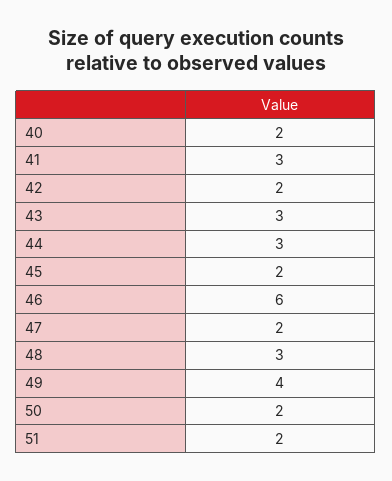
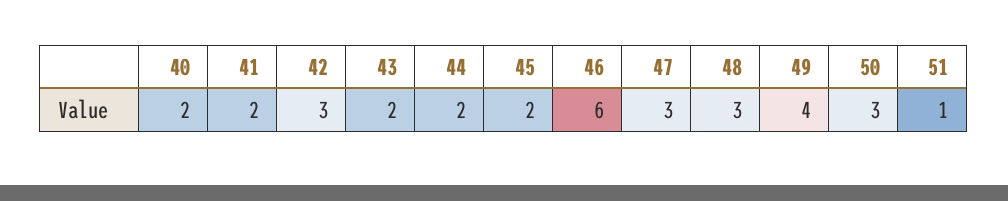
  {
    "40": 2,
-   "41": 3,
+   "41": 2,
-   "42": 2,
+   "42": 3,
-   "43": 3,
+   "43": 2,
-   "44": 3,
+   "44": 2,
    "45": 2,
    "46": 6,
-   "47": 2,
+   "47": 3,
    "48": 3,
    "49": 4,
-   "50": 2,
+   "50": 3,
-   "51": 2
+   "51": 1
  }

